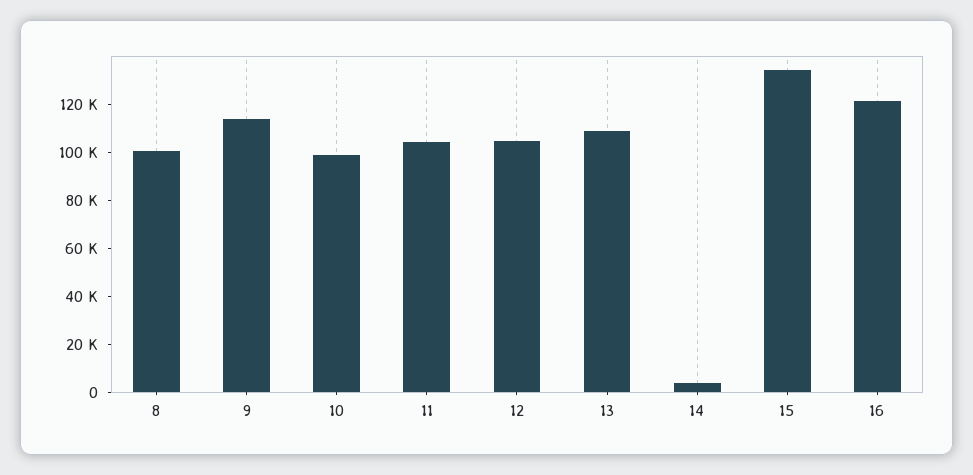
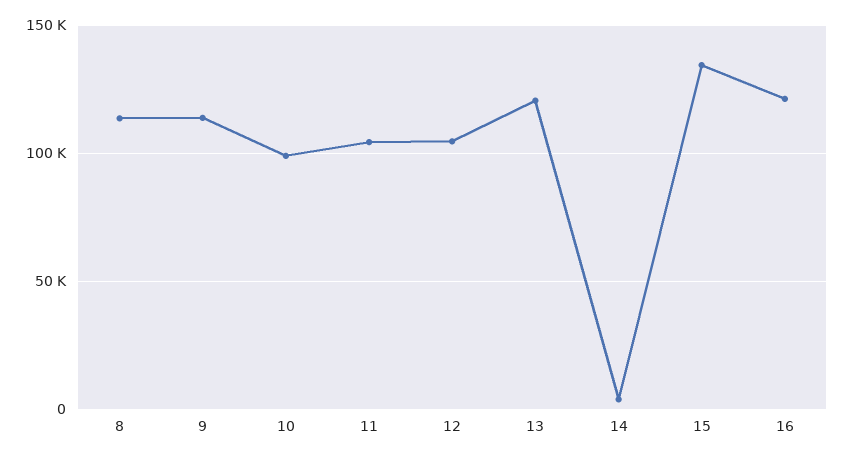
  {
-   "8": 100000,
+   "8": 115000,
    "9": 115000,
    "10": 100000,
    "11": 105000,
    "12": 105000,
-   "13": 110000,
+   "13": 120000,
    "14": 5000,
    "15": 135000,
    "16": 120000
  }

